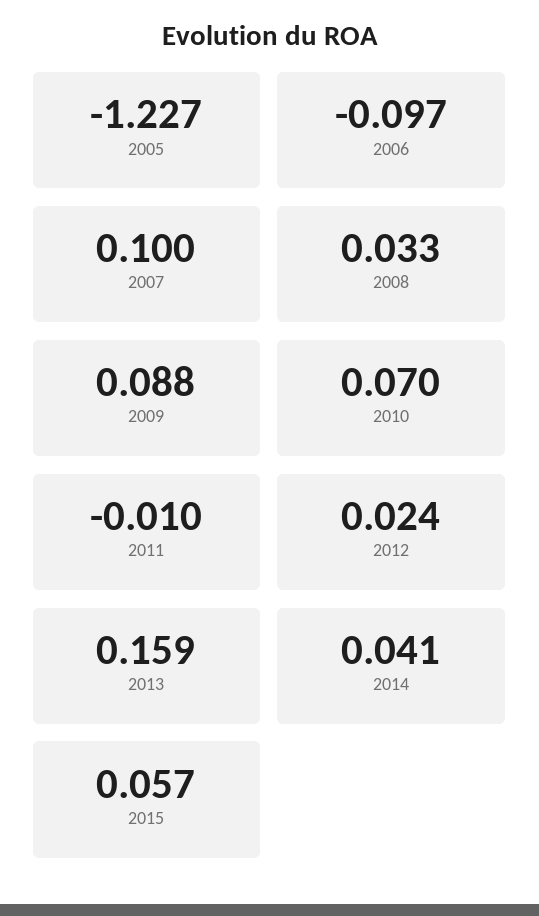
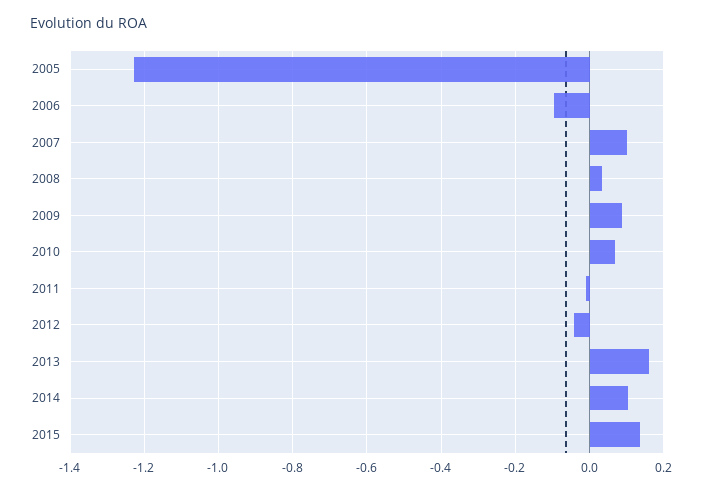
  {
    "2005": -1.227,
    "2006": -0.097,
    "2007": 0.1,
    "2008": 0.033,
    "2009": 0.088,
    "2010": 0.07,
    "2011": -0.01,
-   "2012": 0.024,
+   "2012": -0.04,
    "2013": 0.159,
-   "2014": 0.041,
+   "2014": 0.1,
-   "2015": 0.057
+   "2015": 0.14
  }

